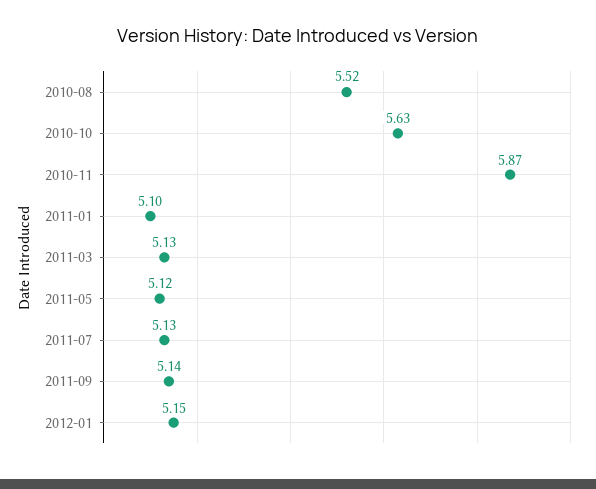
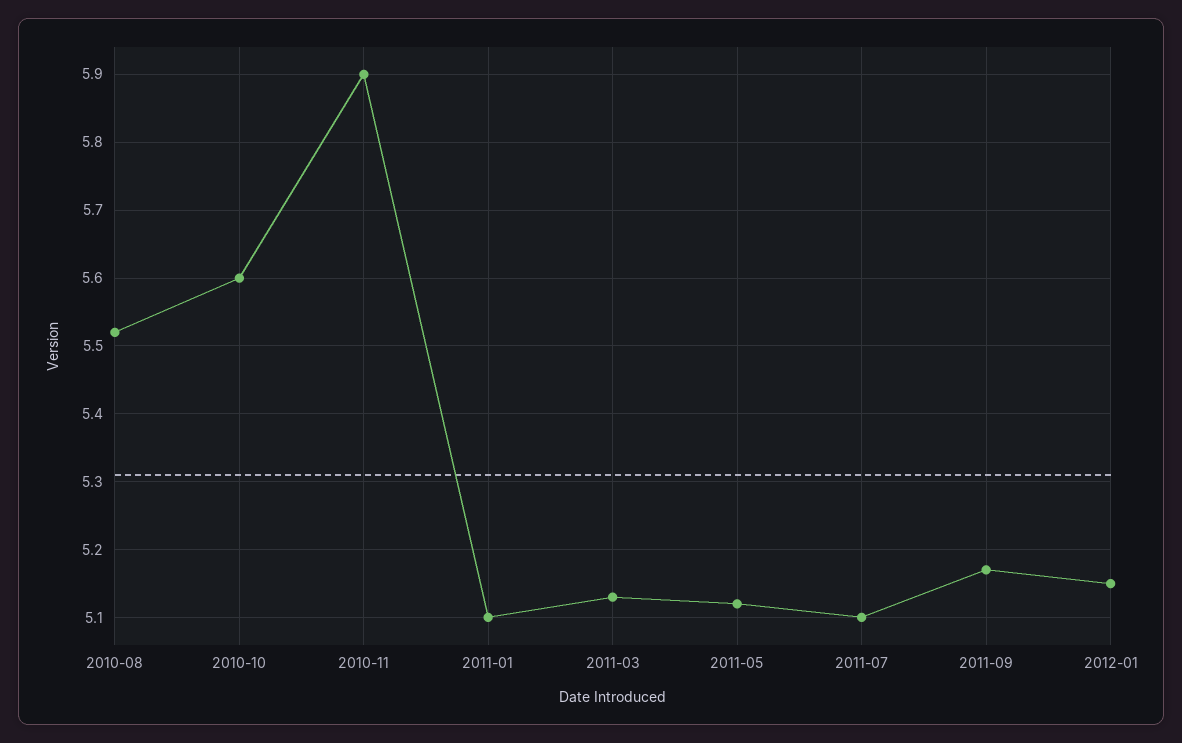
  {
    "2010-08": 5.52,
-   "2010-10": 5.63,
+   "2010-10": 5.6,
-   "2010-11": 5.87,
+   "2010-11": 5.9,
    "2011-01": 5.1,
    "2011-03": 5.13,
    "2011-05": 5.12,
-   "2011-07": 5.13,
+   "2011-07": 5.1,
-   "2011-09": 5.14,
+   "2011-09": 5.17,
    "2012-01": 5.15
  }

